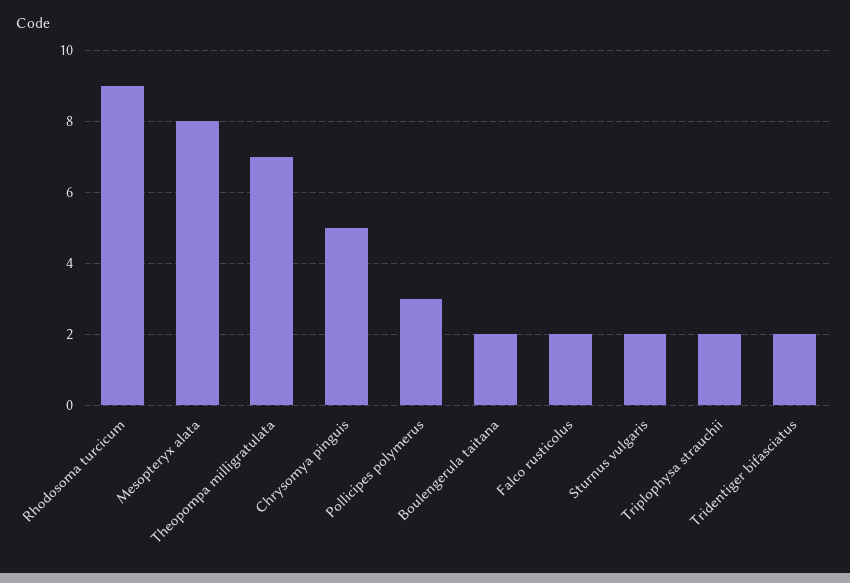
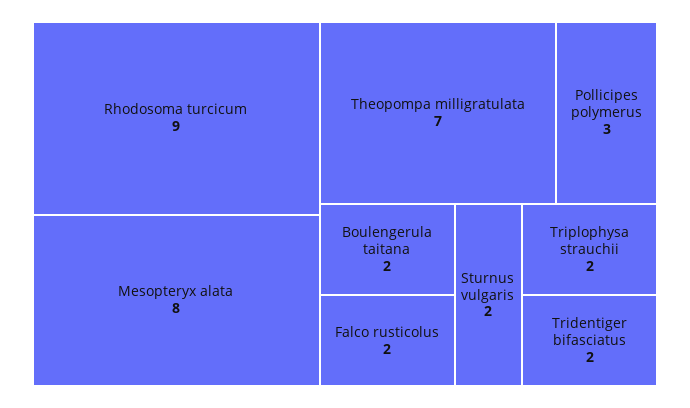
  {
    "Rhodosoma turcicum": 9,
    "Mesopteryx alata": 8,
    "Theopompa milligratulata": 7,
-   "Chrysomya pinguis": 5,
    "Pollicipes polymerus": 3,
    "Boulengerula taitana": 2,
    "Falco rusticolus": 2,
    "Sturnus vulgaris": 2,
    "Triplophysa strauchii": 2,
    "Tridentiger bifasciatus": 2
  }

